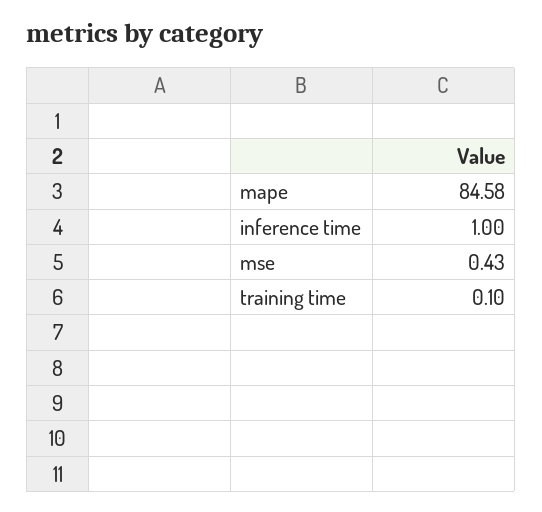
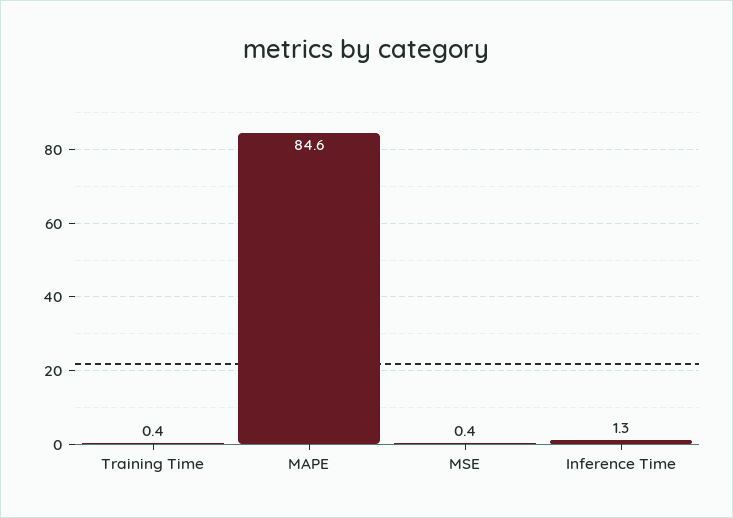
  {
    "mape": 84.58,
-   "inference time": 1,
+   "inference time": 1.3,
    "mse": 0.43,
-   "training time": 0.1
+   "training time": 0.4
  }

